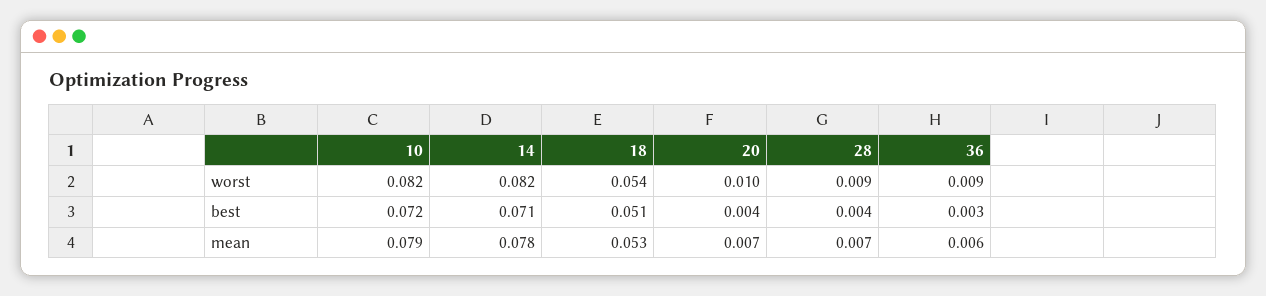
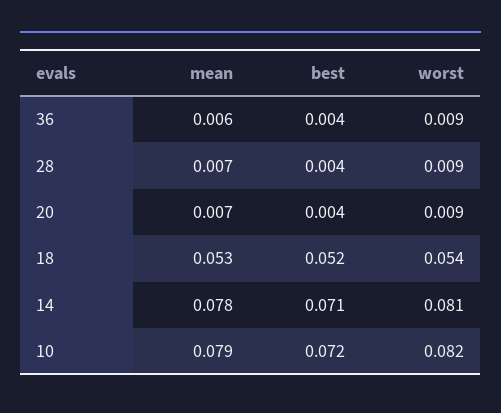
  {
    "10": {
      "worst": 0.082,
      "best": 0.072,
      "mean": 0.079
    },
    "14": {
-     "worst": 0.082,
+     "worst": 0.081,
      "best": 0.071,
      "mean": 0.078
    },
    "18": {
      "worst": 0.054,
-     "best": 0.051,
+     "best": 0.052,
      "mean": 0.053
    },
    "20": {
-     "worst": 0.01,
+     "worst": 0.009,
      "best": 0.004,
      "mean": 0.007
    },
    "28": {
      "worst": 0.009,
      "best": 0.004,
      "mean": 0.007
    },
    "36": {
      "worst": 0.009,
-     "best": 0.003,
+     "best": 0.004,
      "mean": 0.006
    }
  }

